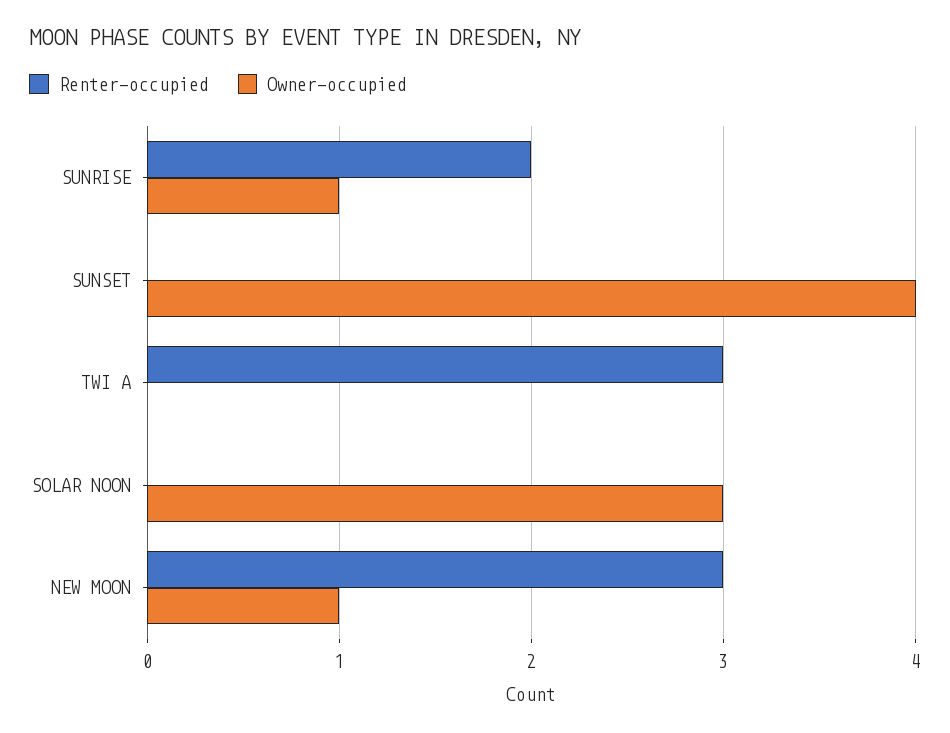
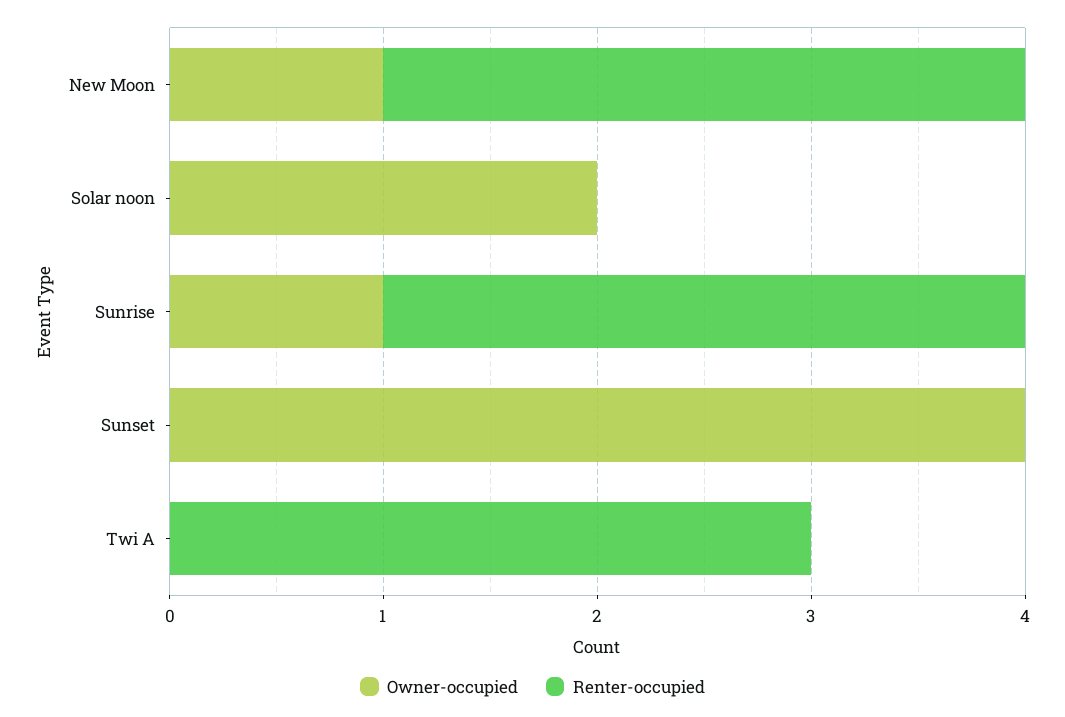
  {
    "Renter-occupied": {
-     "SUNRISE": 2,
+     "SUNRISE": 3,
      "SUNSET": 0,
      "TWI A": 3,
      "SOLAR NOON": 0,
      "NEW MOON": 3
    },
    "Owner-occupied": {
      "SUNRISE": 1,
      "SUNSET": 4,
      "TWI A": 0,
-     "SOLAR NOON": 3,
+     "SOLAR NOON": 2,
      "NEW MOON": 1
    }
  }

